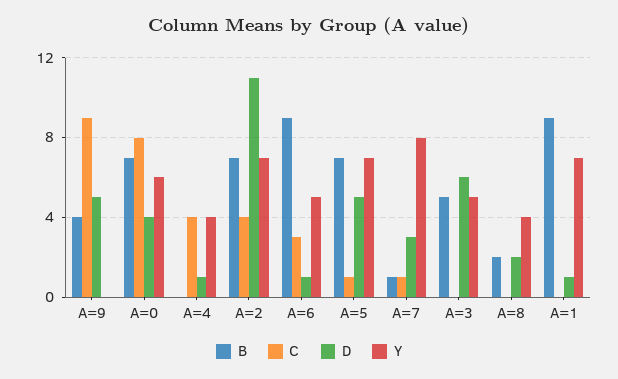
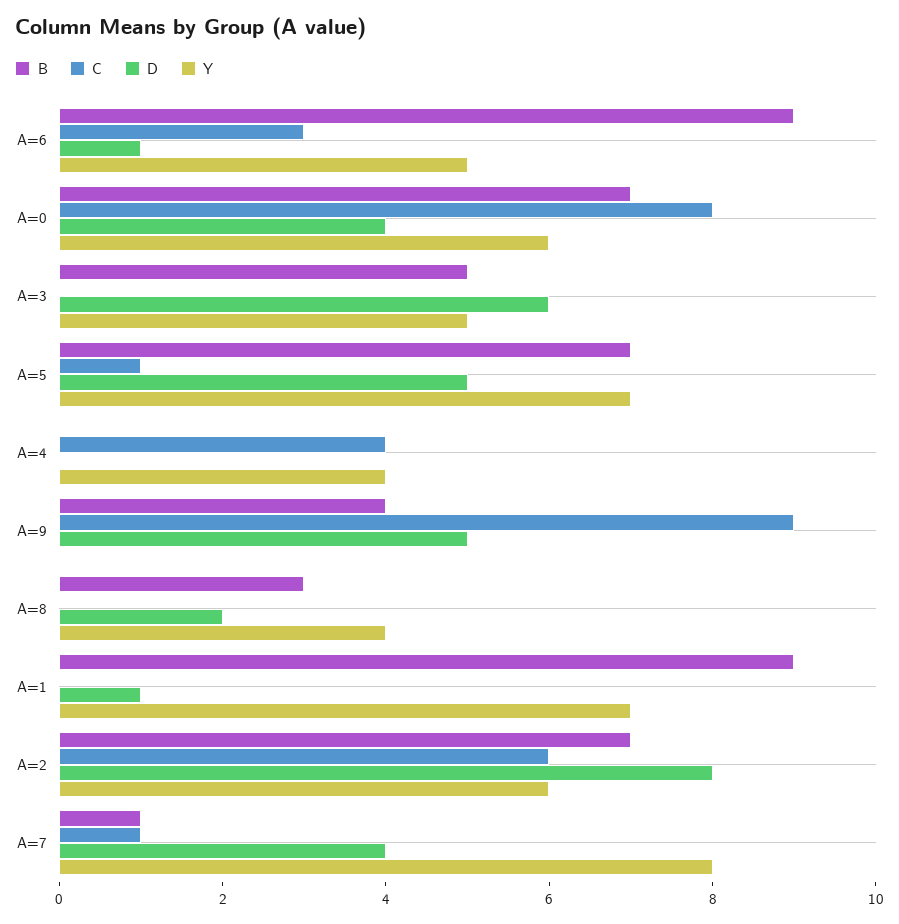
  {
    "B": {
      "A=9": 4,
      "A=0": 7,
      "A=4": 0,
      "A=2": 7,
      "A=6": 9,
      "A=5": 7,
      "A=7": 1,
      "A=3": 5,
-     "A=8": 2,
+     "A=8": 3,
      "A=1": 9
    },
    "C": {
      "A=9": 9,
      "A=0": 8,
      "A=4": 4,
-     "A=2": 4,
+     "A=2": 6,
      "A=6": 3,
      "A=5": 1,
      "A=7": 1,
      "A=3": 0,
      "A=8": 0,
      "A=1": 0
    },
    "D": {
      "A=9": 5,
      "A=0": 4,
-     "A=4": 1,
+     "A=4": 0,
-     "A=2": 11,
+     "A=2": 8,
      "A=6": 1,
      "A=5": 5,
-     "A=7": 3,
+     "A=7": 4,
      "A=3": 6,
      "A=8": 2,
      "A=1": 1
    },
    "Y": {
      "A=9": 0,
      "A=0": 6,
      "A=4": 4,
-     "A=2": 7,
+     "A=2": 6,
      "A=6": 5,
      "A=5": 7,
      "A=7": 8,
      "A=3": 5,
      "A=8": 4,
      "A=1": 7
    }
  }

